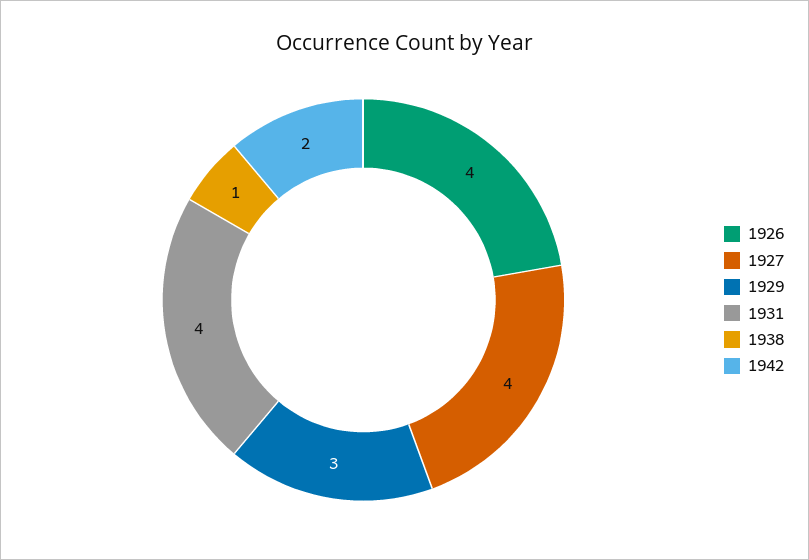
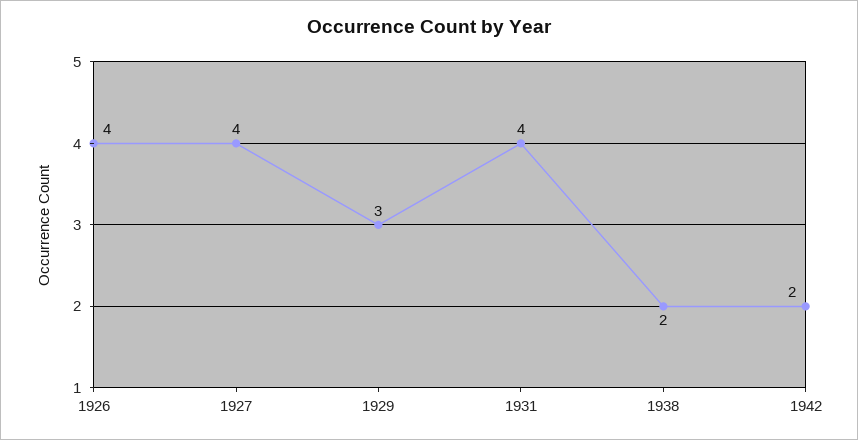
  {
    "1926": 4,
    "1927": 4,
    "1929": 3,
    "1931": 4,
-   "1938": 1,
+   "1938": 2,
    "1942": 2
  }

